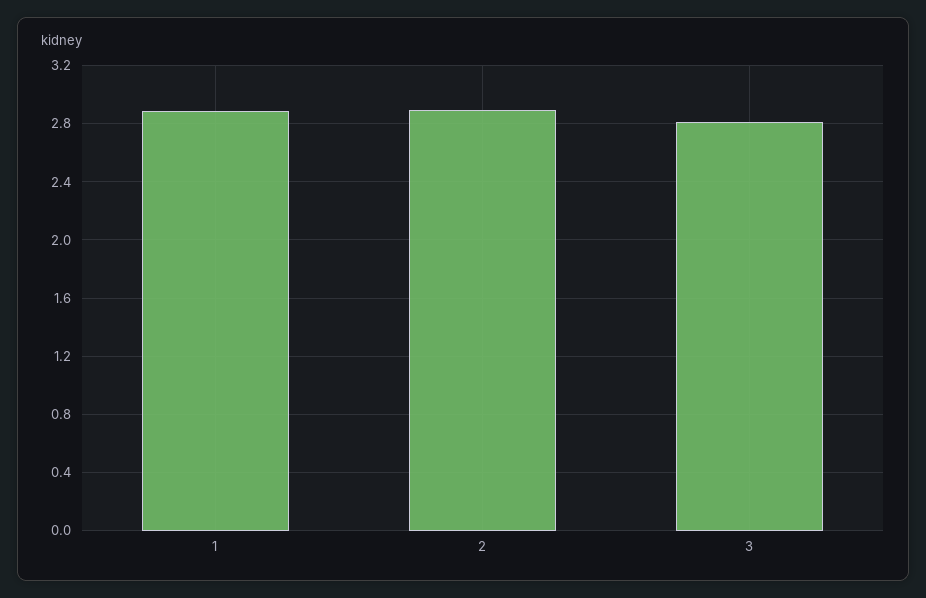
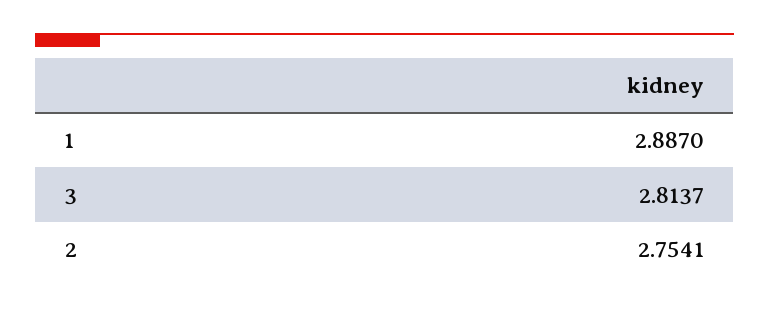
  {
    "1": 2.887,
-   "2": 2.9,
+   "2": 2.7541,
    "3": 2.8137
  }

